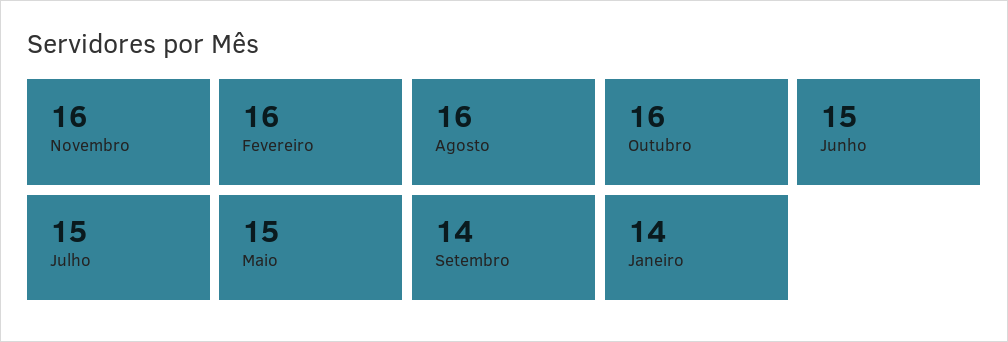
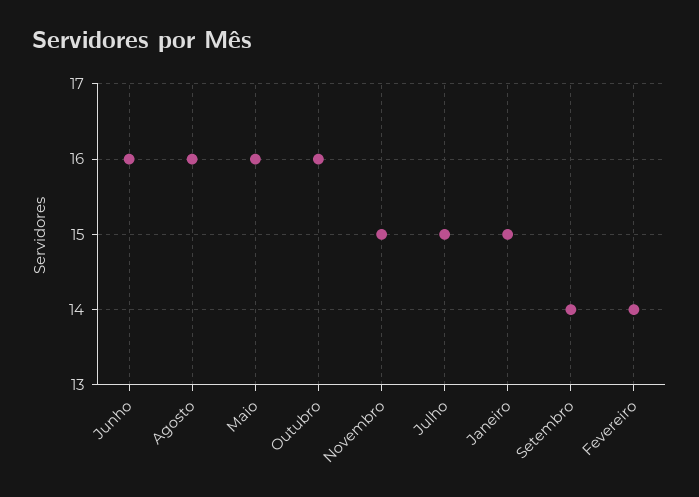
  {
-   "Novembro": 16,
+   "Novembro": 15,
-   "Fevereiro": 16,
+   "Fevereiro": 14,
    "Agosto": 16,
    "Outubro": 16,
-   "Junho": 15,
+   "Junho": 16,
    "Julho": 15,
-   "Maio": 15,
+   "Maio": 16,
    "Setembro": 14,
-   "Janeiro": 14
+   "Janeiro": 15
  }

